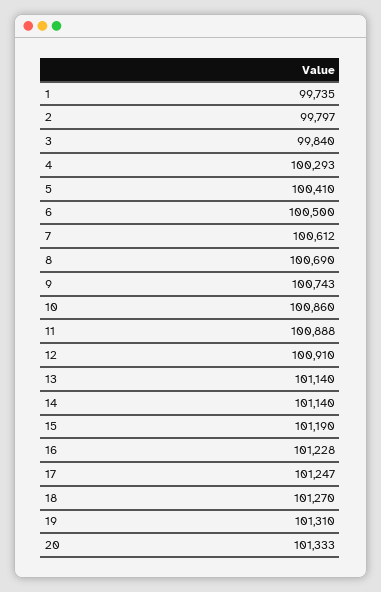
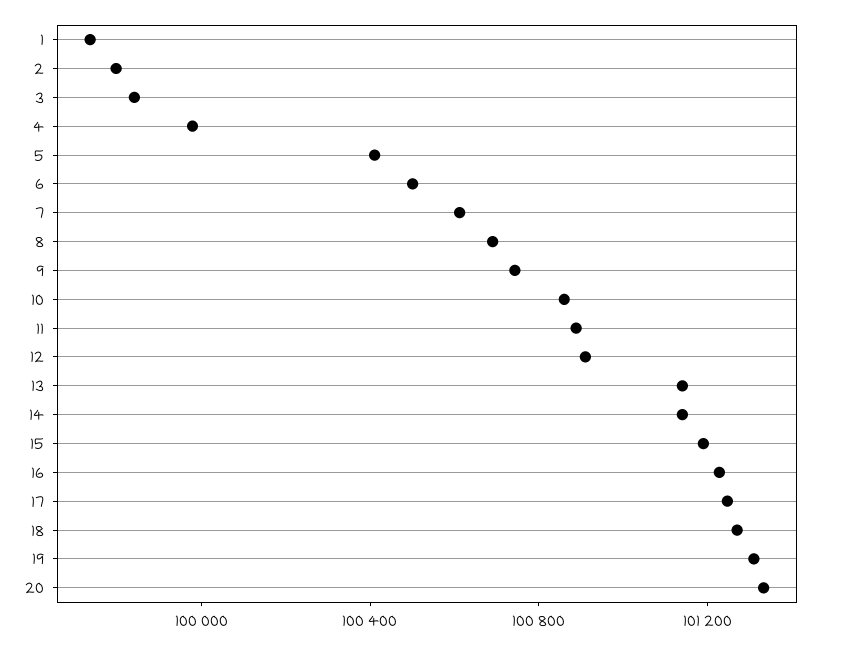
  {
    "1": 99735,
    "2": 99797,
    "3": 99840,
-   "4": 100293,
+   "4": 100000,
    "5": 100410,
    "6": 100500,
    "7": 100612,
    "8": 100690,
    "9": 100743,
    "10": 100860,
    "11": 100888,
    "12": 100910,
    "13": 101140,
    "14": 101140,
    "15": 101190,
    "16": 101228,
    "17": 101247,
    "18": 101270,
    "19": 101310,
    "20": 101333
  }

